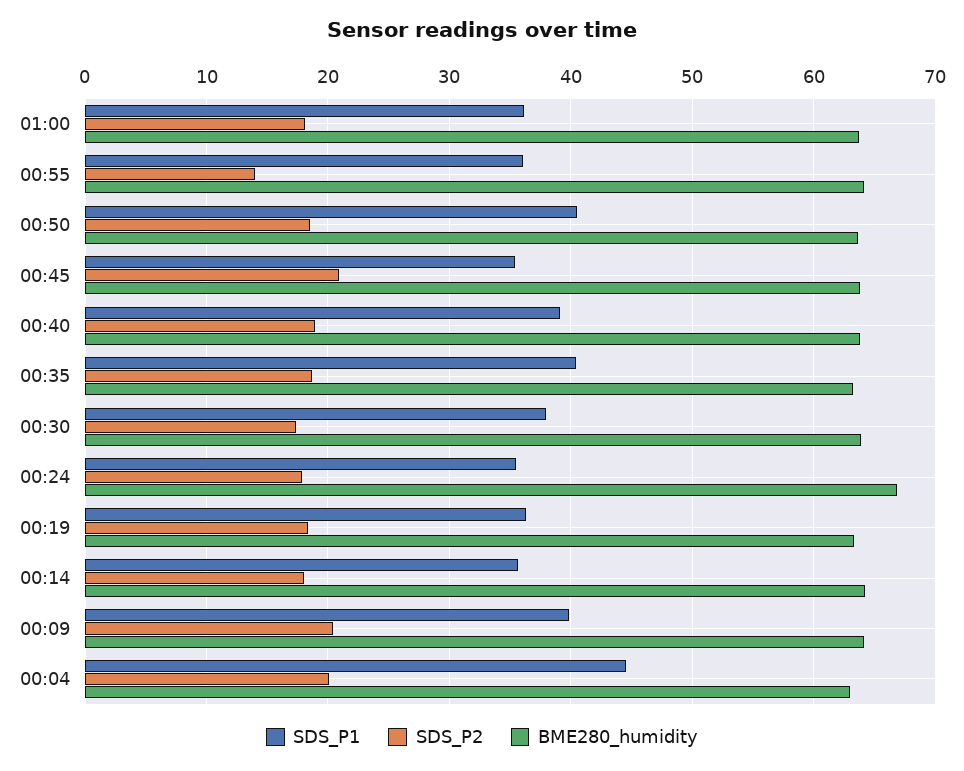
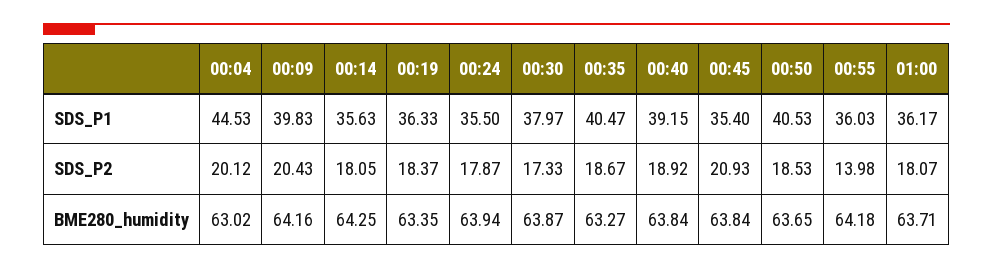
  {
    "SDS_P1": {
      "01:00": 36.17,
      "00:55": 36.03,
      "00:50": 40.53,
      "00:45": 35.4,
      "00:40": 39.15,
      "00:35": 40.47,
      "00:30": 37.97,
      "00:24": 35.5,
      "00:19": 36.33,
      "00:14": 35.63,
      "00:09": 39.83,
      "00:04": 44.53
    },
    "SDS_P2": {
      "01:00": 18.07,
      "00:55": 13.98,
      "00:50": 18.53,
      "00:45": 20.93,
      "00:40": 18.92,
      "00:35": 18.67,
      "00:30": 17.33,
      "00:24": 17.87,
      "00:19": 18.37,
      "00:14": 18.05,
      "00:09": 20.43,
      "00:04": 20.12
    },
    "BME280_humidity": {
      "01:00": 63.71,
      "00:55": 64.18,
      "00:50": 63.65,
      "00:45": 63.84,
      "00:40": 63.84,
      "00:35": 63.27,
      "00:30": 63.87,
-     "00:24": 67,
+     "00:24": 63.94,
      "00:19": 63.35,
      "00:14": 64.25,
      "00:09": 64.16,
      "00:04": 63.02
    }
  }

